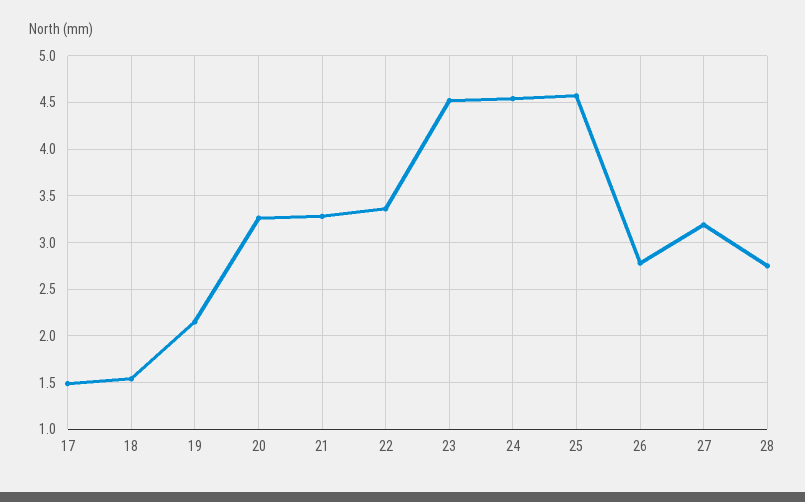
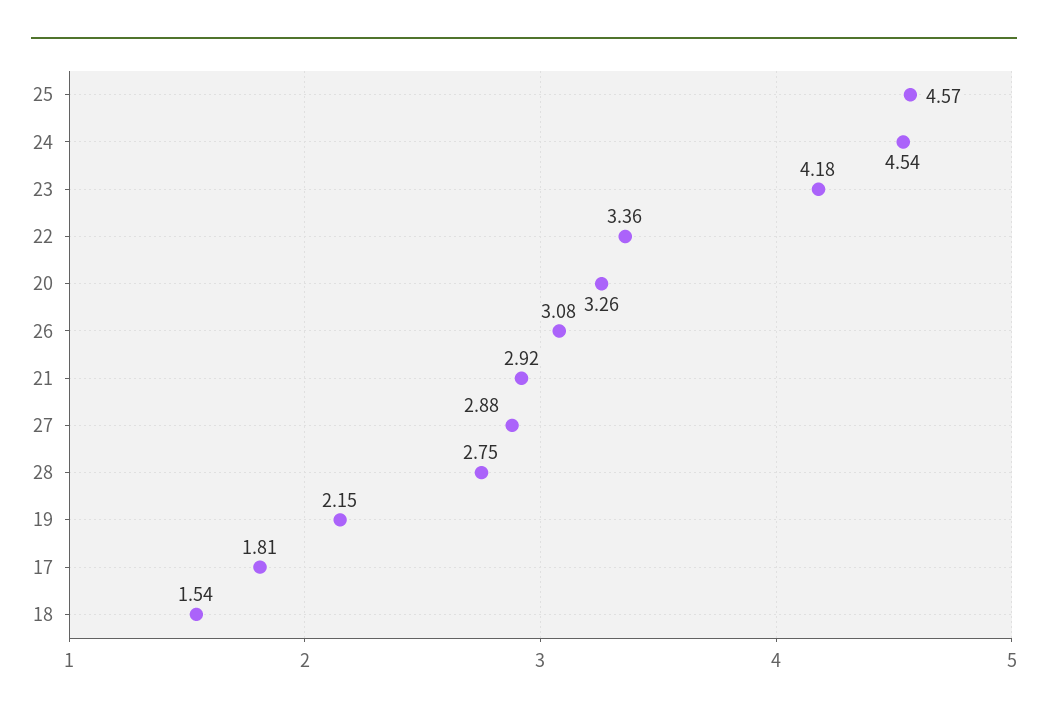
  {
-   "17": 1.5,
+   "17": 1.81,
    "18": 1.54,
    "19": 2.15,
    "20": 3.26,
-   "21": 3.3,
+   "21": 2.92,
    "22": 3.36,
-   "23": 4.5,
+   "23": 4.18,
    "24": 4.54,
    "25": 4.57,
-   "26": 2.8,
+   "26": 3.08,
-   "27": 3.2,
+   "27": 2.88,
    "28": 2.75
  }

